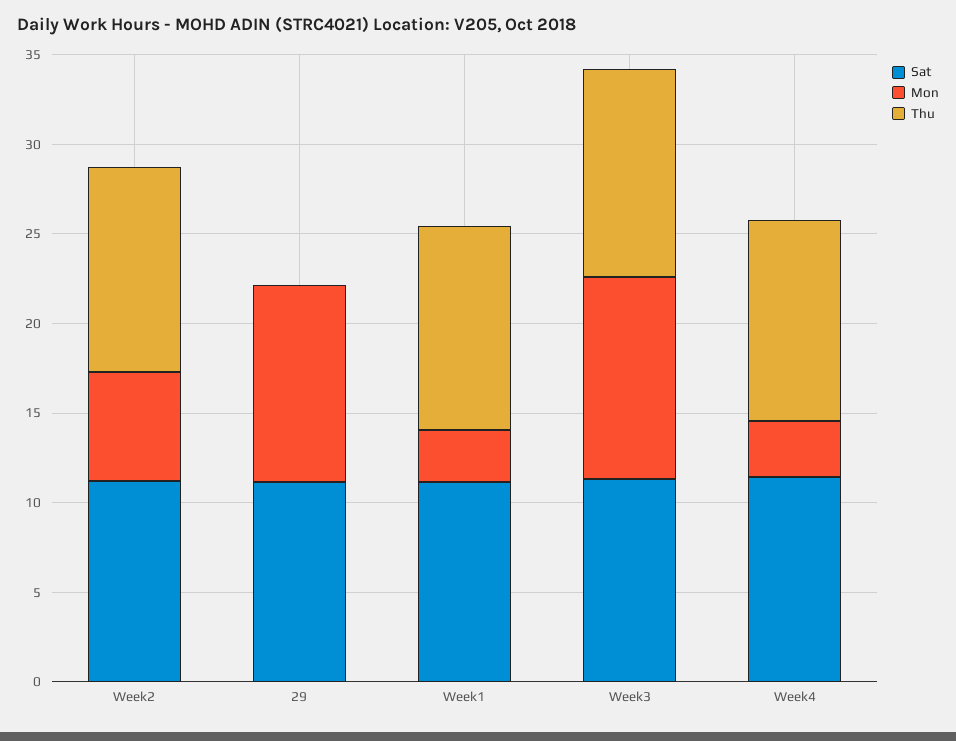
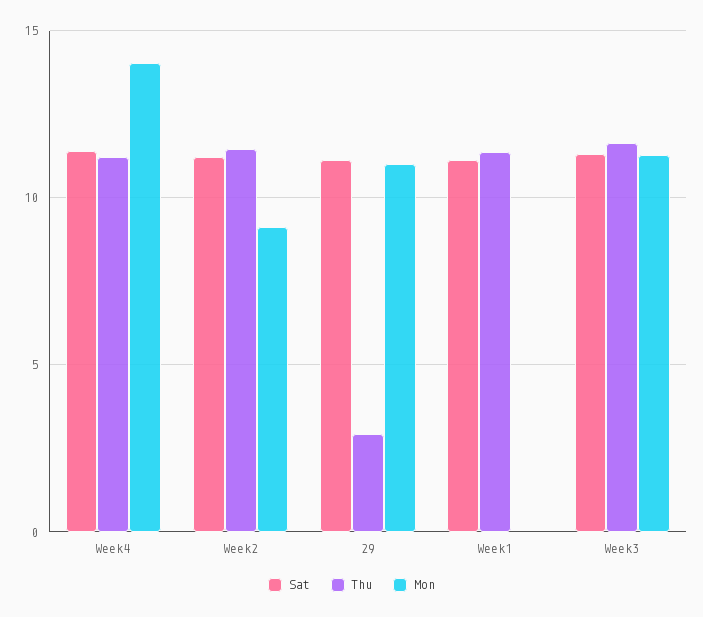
  {
    "Sat": {
      "Week2": 11,
      "29": 11,
      "Week1": 11,
      "Week3": 11.5,
      "Week4": 11.5
    },
    "Mon": {
-     "Week2": 6,
+     "Week2": 9,
      "29": 11,
-     "Week1": 3,
+     "Week1": 0,
      "Week3": 11.5,
-     "Week4": 3
+     "Week4": 14
    },
    "Thu": {
      "Week2": 11.5,
-     "29": 0,
+     "29": 3,
      "Week1": 11.5,
      "Week3": 11.5,
      "Week4": 11
    }
  }

